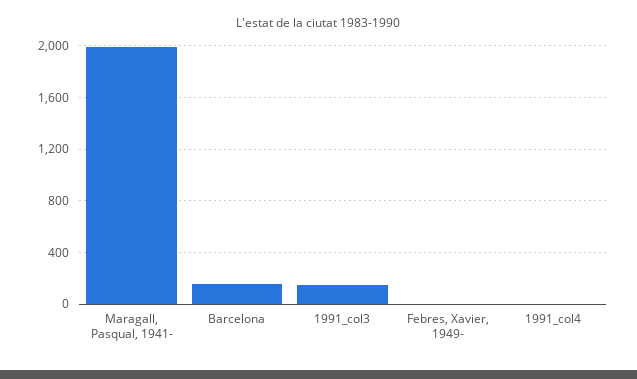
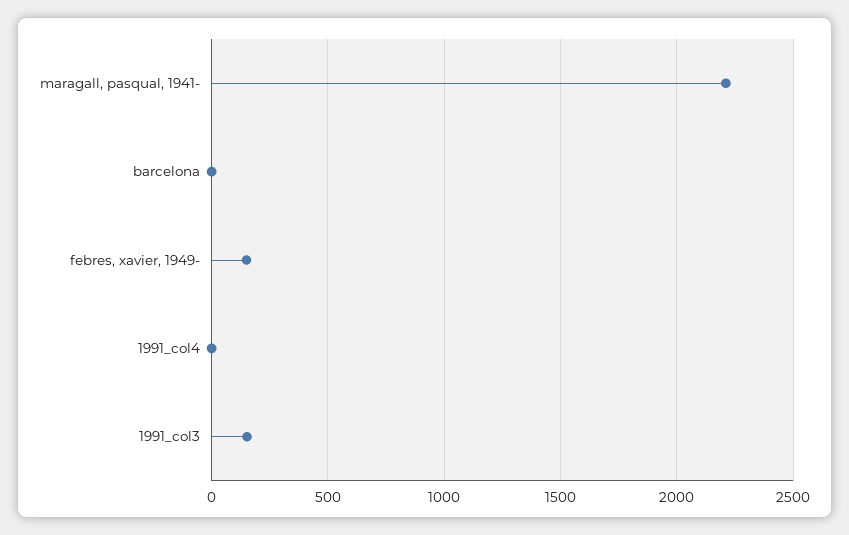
  {
-   "Maragall, Pasqual, 1941-": 2000,
+   "Maragall, Pasqual, 1941-": 2200,
-   "Barcelona": 150,
+   "Barcelona": 0,
    "1991_col3": 150,
-   "Febres, Xavier, 1949-": 0,
+   "Febres, Xavier, 1949-": 150,
    "1991_col4": 0
  }

